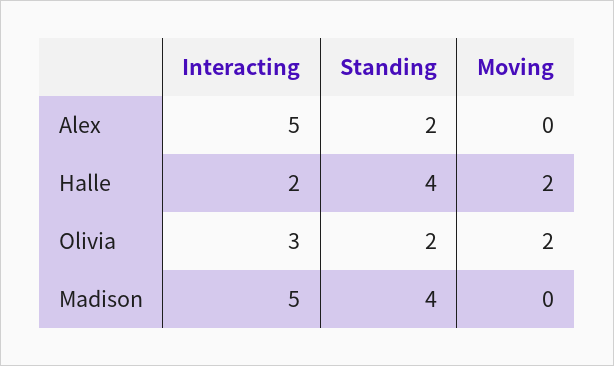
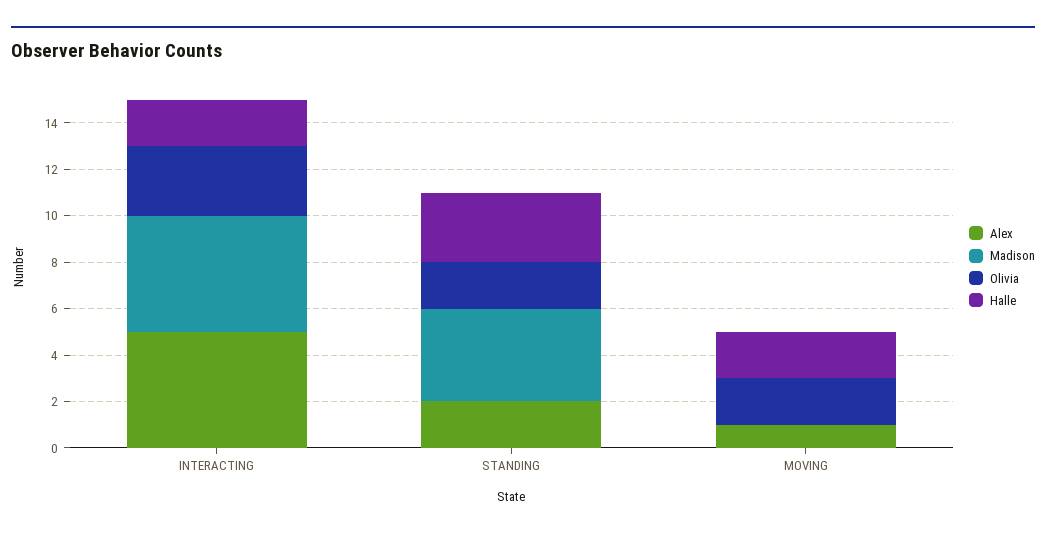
  {
    "Alex": {
      "Interacting": 5,
      "Standing": 2,
-     "Moving": 0
+     "Moving": 1
    },
    "Halle": {
      "Interacting": 2,
-     "Standing": 4,
+     "Standing": 3,
      "Moving": 2
    },
    "Olivia": {
      "Interacting": 3,
      "Standing": 2,
      "Moving": 2
    },
    "Madison": {
      "Interacting": 5,
      "Standing": 4,
      "Moving": 0
    }
  }

